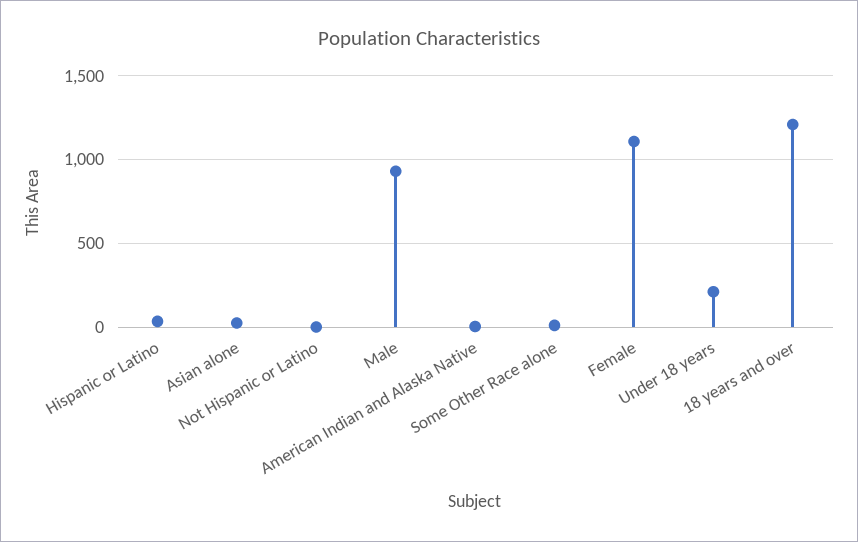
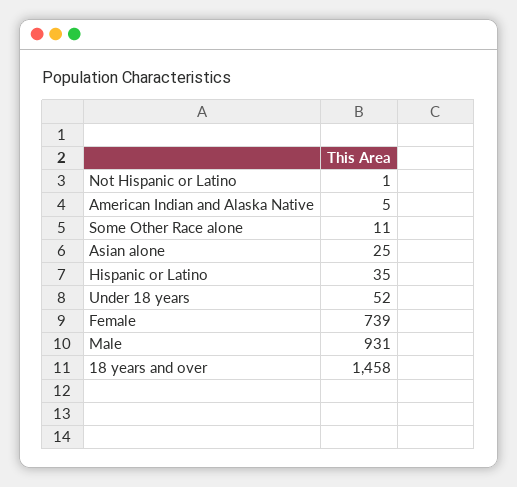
  {
    "Hispanic or Latino": 35,
    "Asian alone": 25,
    "Not Hispanic or Latino": 1,
    "Male": 931,
    "American Indian and Alaska Native": 5,
    "Some Other Race alone": 11,
-   "Female": 1100,
+   "Female": 739,
-   "Under 18 years": 200,
+   "Under 18 years": 52,
-   "18 years and over": 1200
+   "18 years and over": 1458
  }

